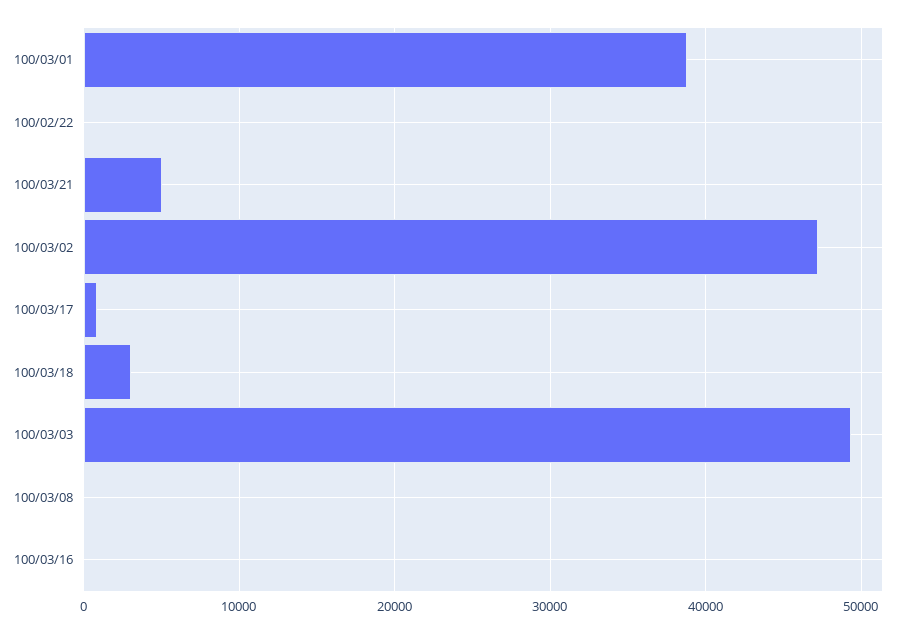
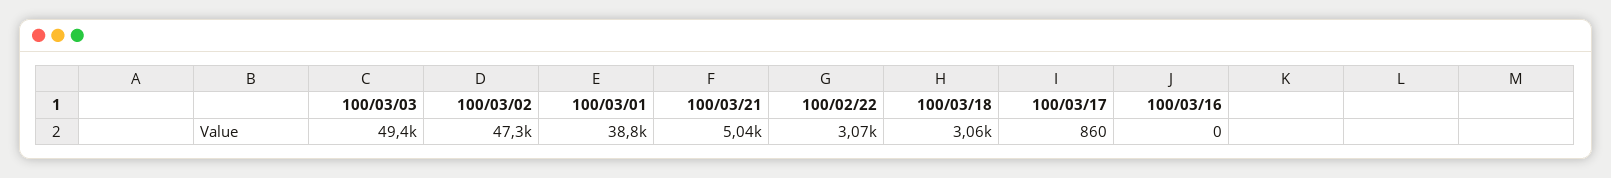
  {
    "100/03/01": 38800,
-   "100/02/22": 0,
+   "100/02/22": 3070,
    "100/03/21": 5040,
    "100/03/02": 47300,
    "100/03/17": 860,
    "100/03/18": 3060,
    "100/03/03": 49400,
-   "100/03/08": 0,
    "100/03/16": 0
  }

